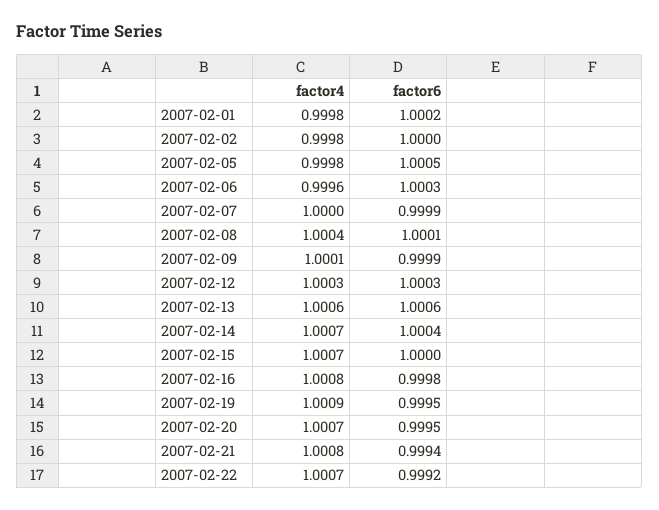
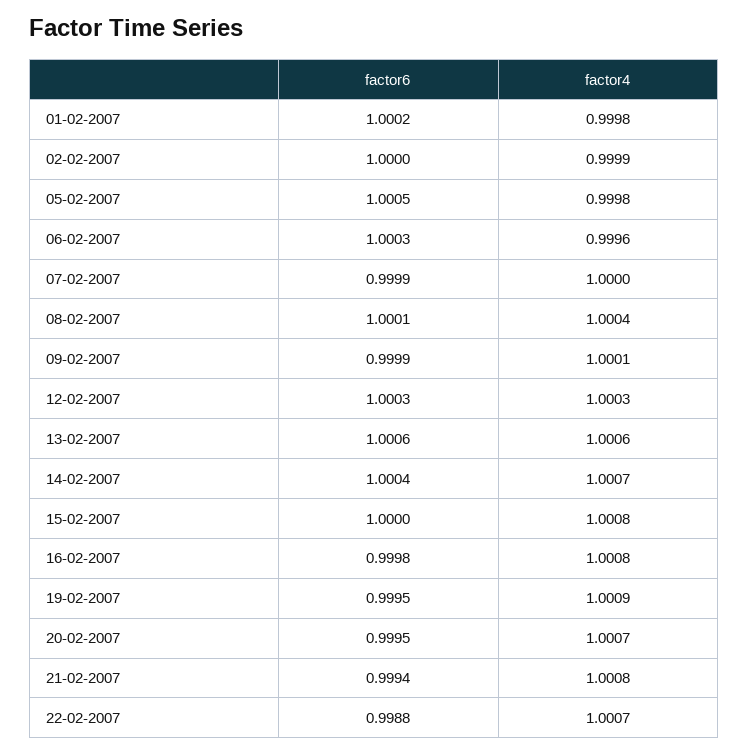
  {
    "factor4": {
      "2007-02-01": 0.9998,
-     "2007-02-02": 0.9998,
+     "2007-02-02": 0.9999,
      "2007-02-05": 0.9998,
      "2007-02-06": 0.9996,
      "2007-02-07": 1,
      "2007-02-08": 1.0004,
      "2007-02-09": 1.0001,
      "2007-02-12": 1.0003,
      "2007-02-13": 1.0006,
      "2007-02-14": 1.0007,
-     "2007-02-15": 1.0007,
+     "2007-02-15": 1.0008,
      "2007-02-16": 1.0008,
      "2007-02-19": 1.0009,
      "2007-02-20": 1.0007,
      "2007-02-21": 1.0008,
      "2007-02-22": 1.0007
    },
    "factor6": {
      "2007-02-01": 1.0002,
      "2007-02-02": 1,
      "2007-02-05": 1.0005,
      "2007-02-06": 1.0003,
      "2007-02-07": 0.9999,
      "2007-02-08": 1.0001,
      "2007-02-09": 0.9999,
      "2007-02-12": 1.0003,
      "2007-02-13": 1.0006,
      "2007-02-14": 1.0004,
      "2007-02-15": 1,
      "2007-02-16": 0.9998,
      "2007-02-19": 0.9995,
      "2007-02-20": 0.9995,
      "2007-02-21": 0.9994,
-     "2007-02-22": 0.9992
+     "2007-02-22": 0.9988
    }
  }

